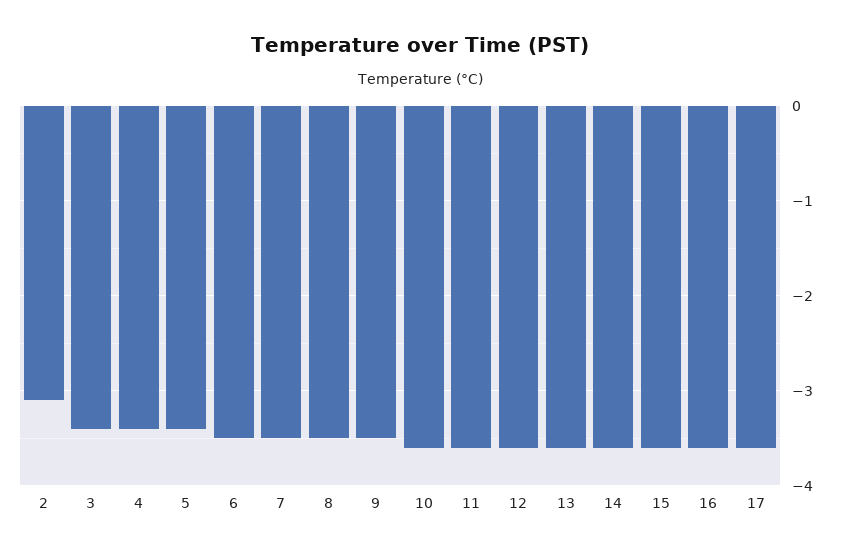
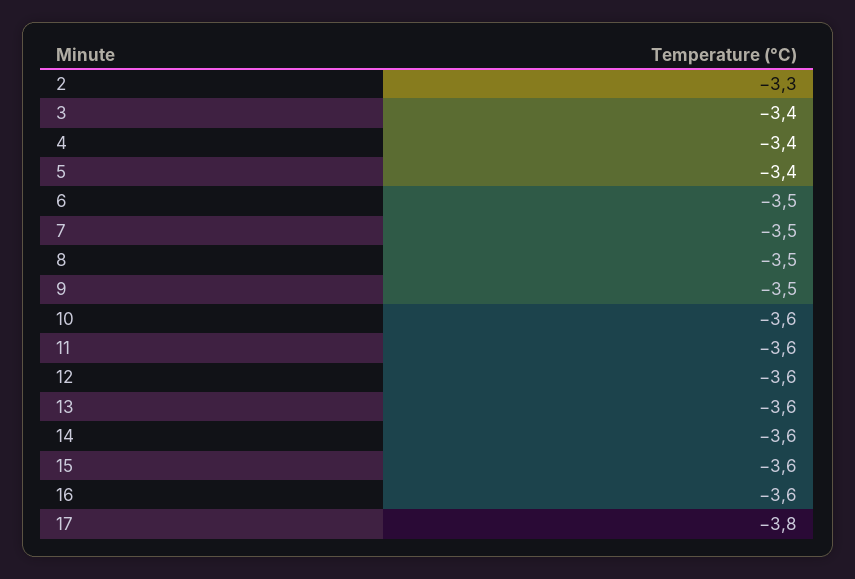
  {
-   "2": -3.1,
+   "2": -3.3,
    "3": -3.4,
    "4": -3.4,
    "5": -3.4,
    "6": -3.5,
    "7": -3.5,
    "8": -3.5,
    "9": -3.5,
    "10": -3.6,
    "11": -3.6,
    "12": -3.6,
    "13": -3.6,
    "14": -3.6,
    "15": -3.6,
    "16": -3.6,
-   "17": -3.6
+   "17": -3.8
  }

